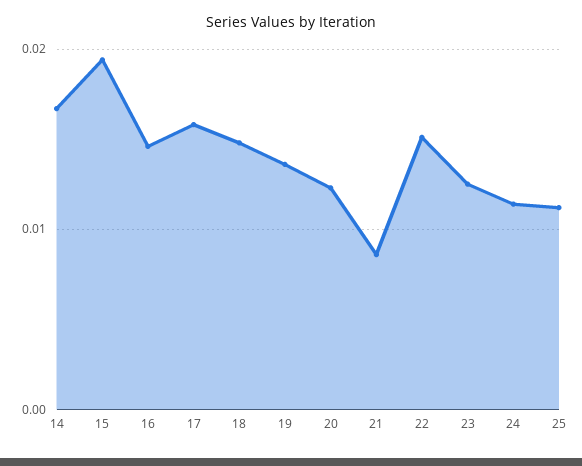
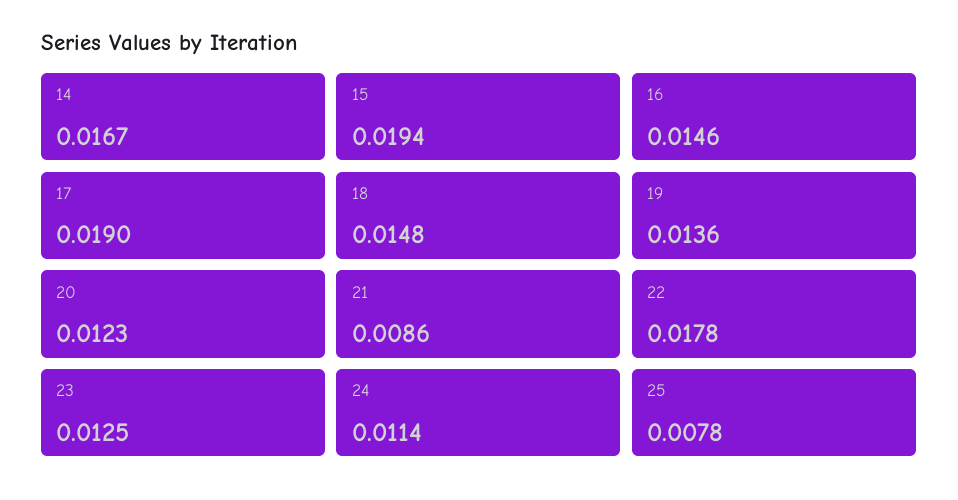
  {
    "14": 0.0167,
    "15": 0.0194,
    "16": 0.0146,
-   "17": 0.016,
+   "17": 0.019,
    "18": 0.0148,
    "19": 0.0136,
    "20": 0.0123,
    "21": 0.0086,
-   "22": 0.015,
+   "22": 0.0178,
    "23": 0.0125,
    "24": 0.0114,
-   "25": 0.011
+   "25": 0.0078
  }

